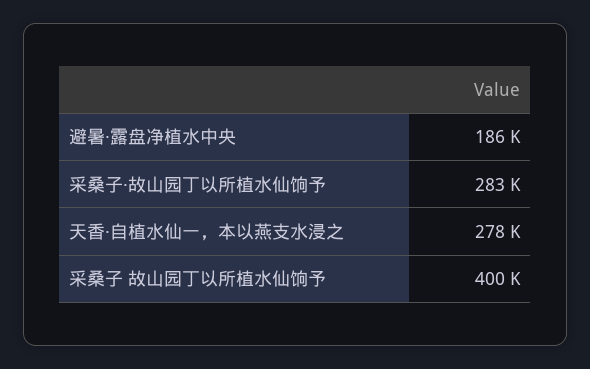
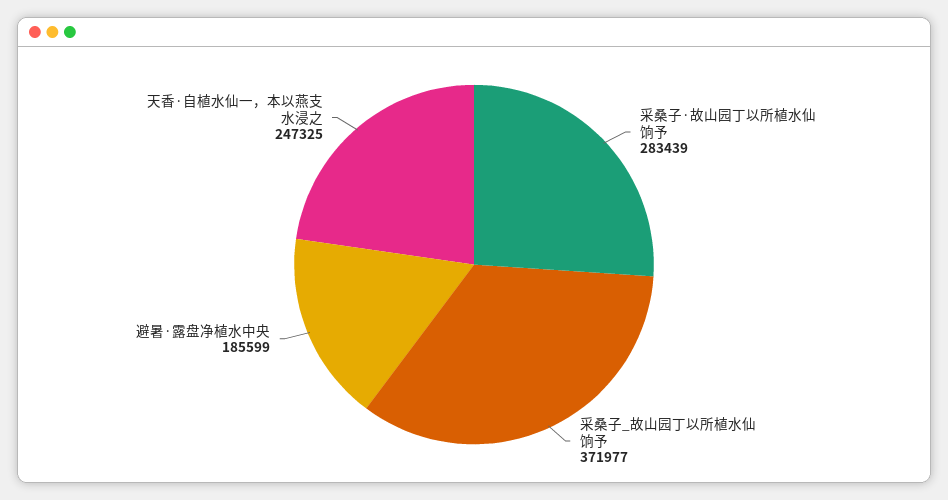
  {
    "避暑·露盘净植水中央": 185599,
    "采桑子·故山园丁以所植水仙饷予": 283439,
-   "天香·自植水仙一，本以燕支水浸之": 278000,
+   "天香·自植水仙一，本以燕支水浸之": 247325,
-   "采桑子 故山园丁以所植水仙饷予": 400000
+   "采桑子 故山园丁以所植水仙饷予": 371977
  }

